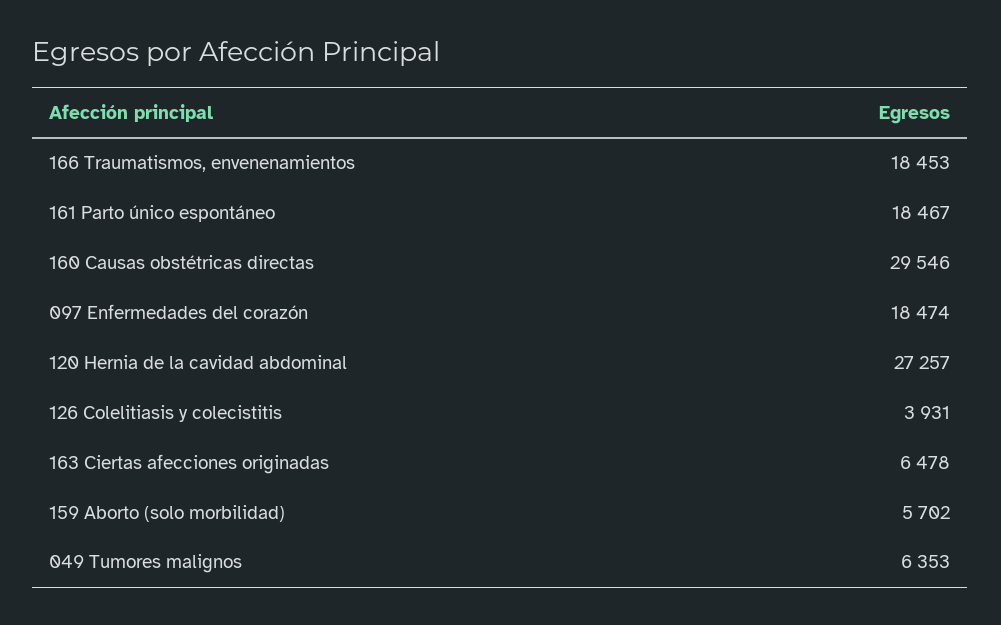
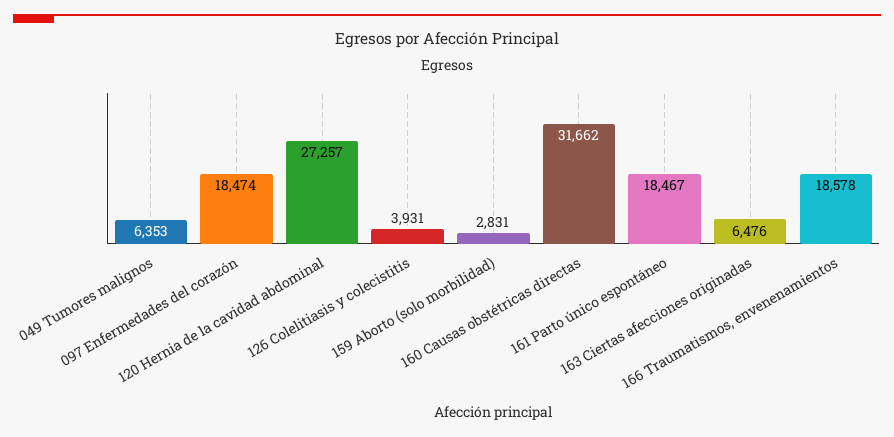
  {
-   "166 Traumatismos, envenenamientos": 18453,
+   "166 Traumatismos, envenenamientos": 18578,
    "161 Parto único espontáneo": 18467,
-   "160 Causas obstétricas directas": 29546,
+   "160 Causas obstétricas directas": 31662,
    "097 Enfermedades del corazón": 18474,
    "120 Hernia de la cavidad abdominal": 27257,
    "126 Colelitiasis y colecistitis": 3931,
-   "163 Ciertas afecciones originadas": 6478,
+   "163 Ciertas afecciones originadas": 6476,
-   "159 Aborto (solo morbilidad)": 5702,
+   "159 Aborto (solo morbilidad)": 2831,
    "049 Tumores malignos": 6353
  }

